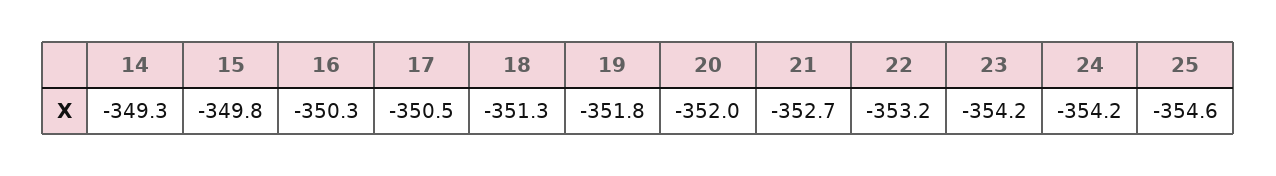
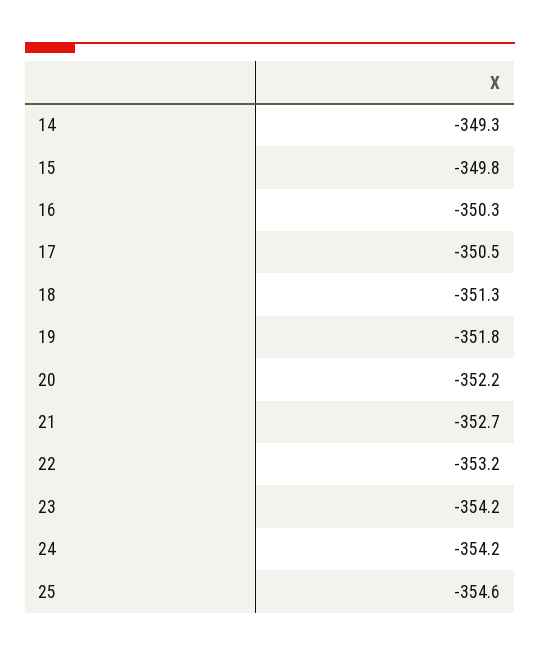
  {
    "14": -349.3,
    "15": -349.8,
    "16": -350.3,
    "17": -350.5,
    "18": -351.3,
    "19": -351.8,
-   "20": -352,
+   "20": -352.2,
    "21": -352.7,
    "22": -353.2,
    "23": -354.2,
    "24": -354.2,
    "25": -354.6
  }

